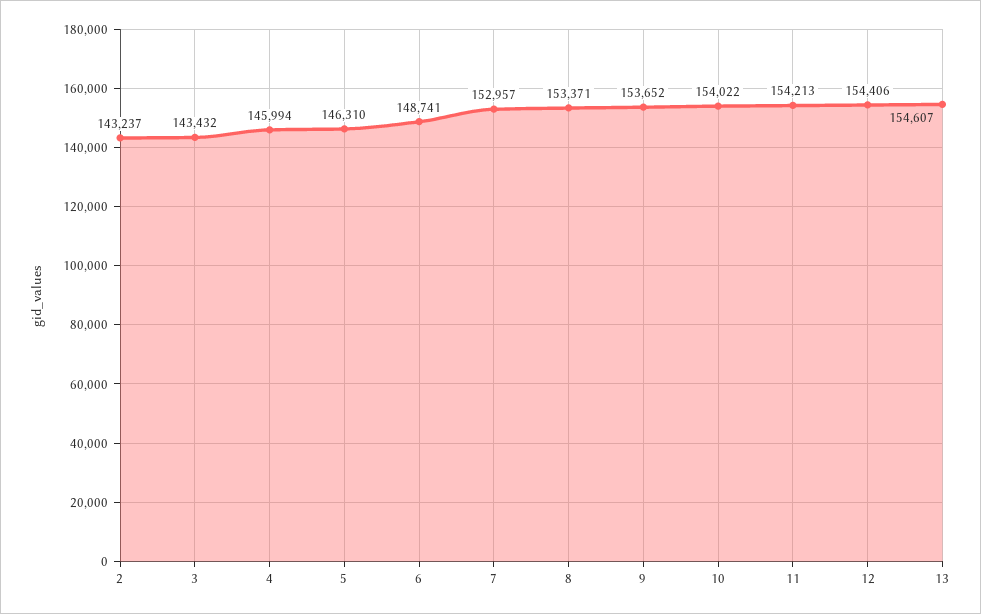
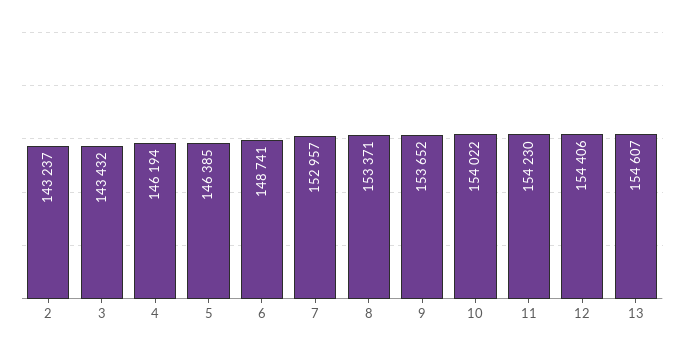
  {
    "2": 143237,
    "3": 143432,
-   "4": 145994,
+   "4": 146194,
-   "5": 146310,
+   "5": 146385,
    "6": 148741,
    "7": 152957,
    "8": 153371,
    "9": 153652,
    "10": 154022,
-   "11": 154213,
+   "11": 154230,
    "12": 154406,
    "13": 154607
  }

